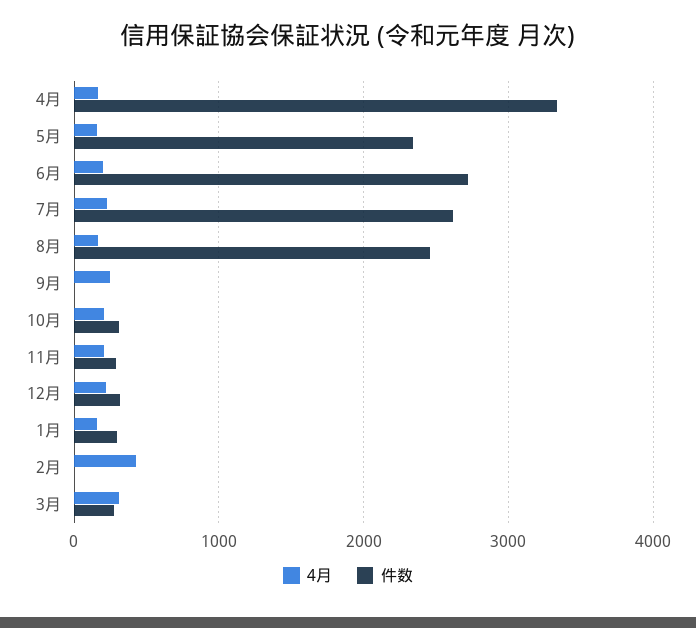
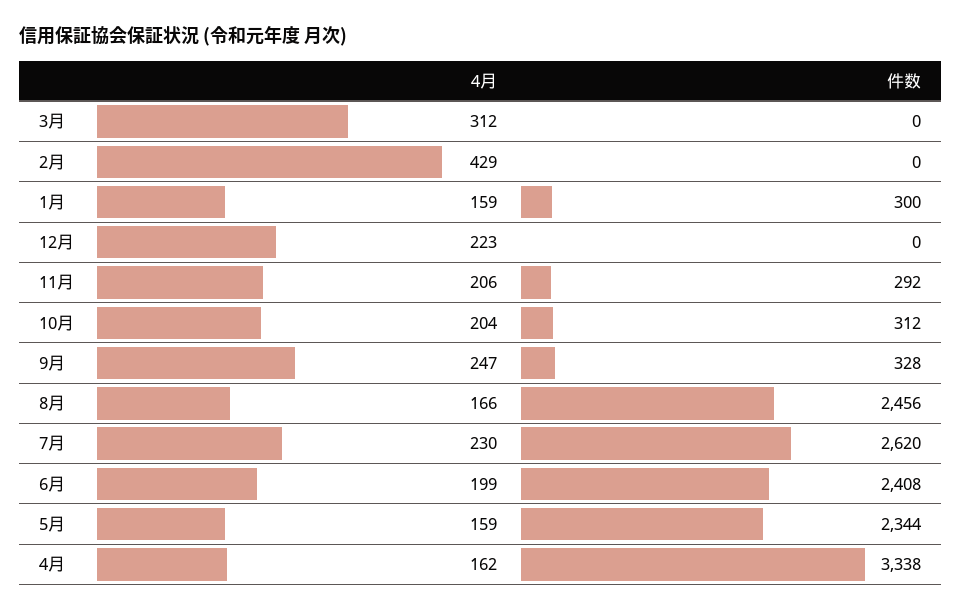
  {
    "4月": {
      "4月": 162,
      "5月": 159,
      "6月": 199,
      "7月": 230,
      "8月": 166,
      "9月": 247,
      "10月": 204,
      "11月": 206,
      "12月": 223,
      "1月": 159,
      "2月": 429,
      "3月": 312
    },
    "件数": {
      "4月": 3338,
      "5月": 2344,
-     "6月": 2700,
+     "6月": 2408,
      "7月": 2620,
      "8月": 2456,
-     "9月": 0,
+     "9月": 328,
      "10月": 312,
      "11月": 292,
-     "12月": 300,
+     "12月": 0,
      "1月": 300,
      "2月": 0,
-     "3月": 300
+     "3月": 0
    }
  }

